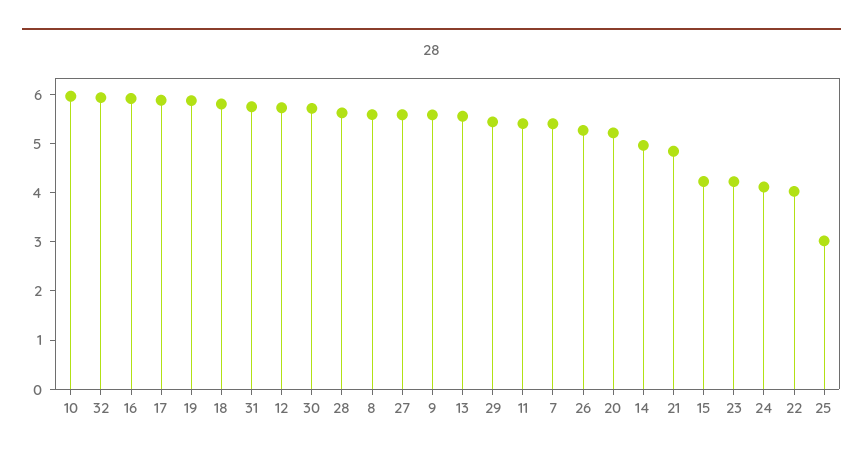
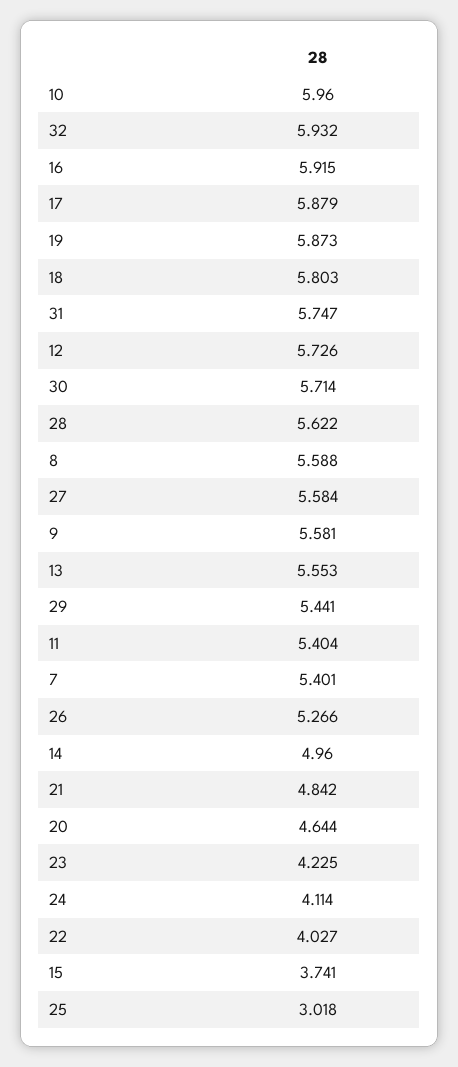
  {
    "10": 5.96,
    "32": 5.932,
    "16": 5.915,
    "17": 5.879,
    "19": 5.873,
    "18": 5.803,
    "31": 5.747,
    "12": 5.726,
    "30": 5.714,
    "28": 5.622,
    "8": 5.588,
    "27": 5.584,
    "9": 5.581,
    "13": 5.553,
    "29": 5.441,
    "11": 5.404,
    "7": 5.401,
    "26": 5.266,
-   "20": 5.2,
+   "20": 4.644,
    "14": 4.96,
    "21": 4.842,
-   "15": 4.2,
+   "15": 3.741,
    "23": 4.225,
    "24": 4.114,
    "22": 4.027,
    "25": 3.018
  }

